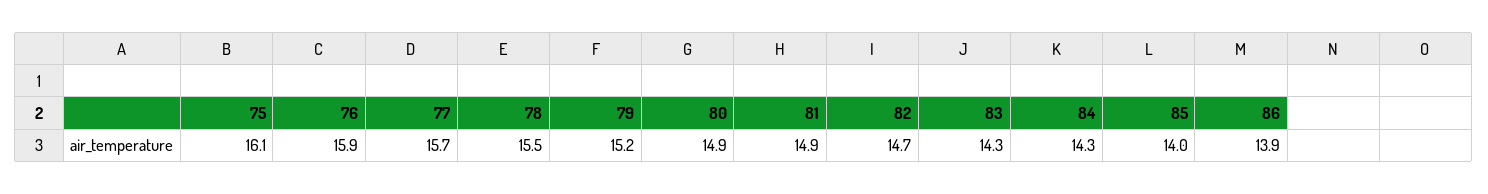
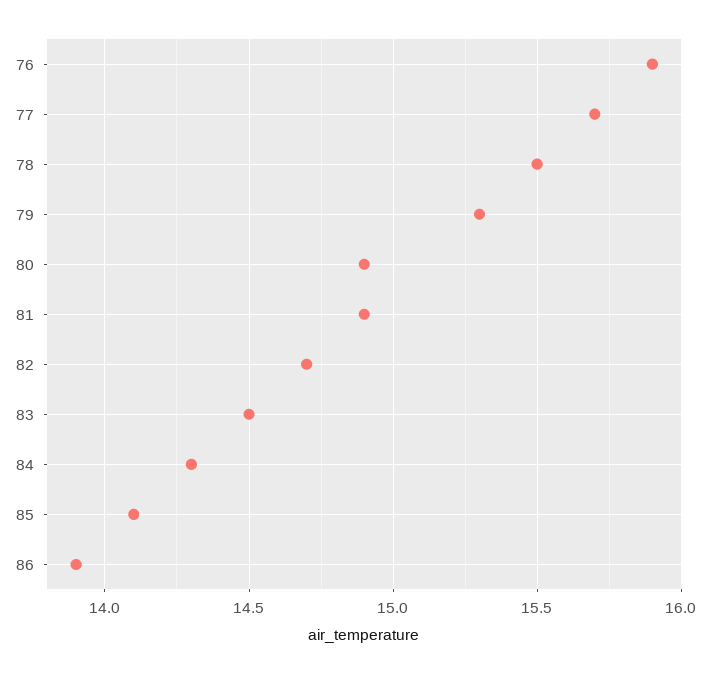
  {
-   "75": 16.1,
    "76": 15.9,
    "77": 15.7,
    "78": 15.5,
-   "79": 15.2,
+   "79": 15.3,
    "80": 14.9,
    "81": 14.9,
    "82": 14.7,
-   "83": 14.3,
+   "83": 14.5,
    "84": 14.3,
-   "85": 14,
+   "85": 14.1,
    "86": 13.9
  }

